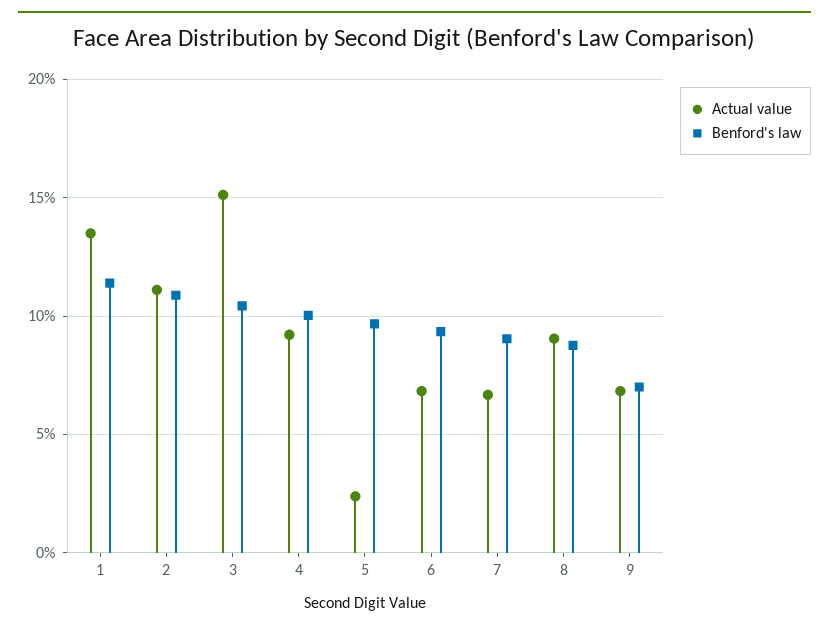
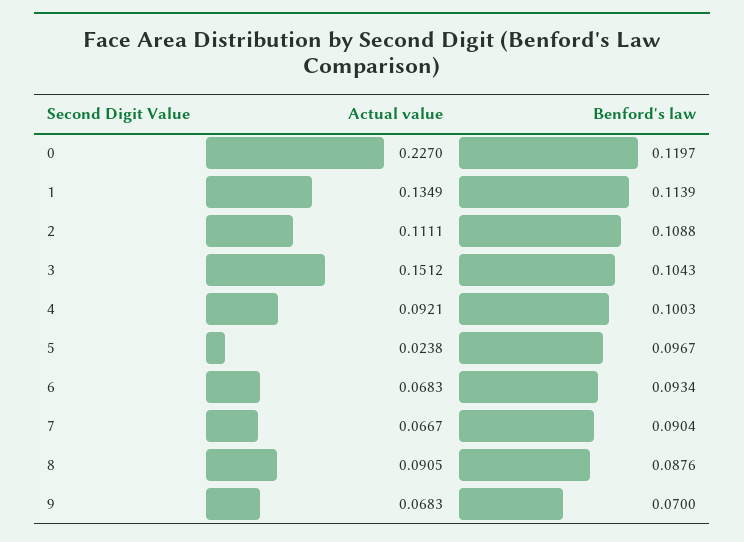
  {
    "Actual value": {
      "1": 0.1349,
      "2": 0.1111,
      "3": 0.1512,
      "4": 0.0921,
      "5": 0.0238,
      "6": 0.0683,
      "7": 0.0667,
      "8": 0.0905,
-     "9": 0.0683
+     "9": 0.0683,
+     "0": 0.227
    },
    "Benford's law": {
      "1": 0.1139,
      "2": 0.1088,
      "3": 0.1043,
      "4": 0.1003,
      "5": 0.0967,
      "6": 0.0934,
      "7": 0.0904,
      "8": 0.0876,
-     "9": 0.07
+     "9": 0.07,
+     "0": 0.1197
    }
  }

